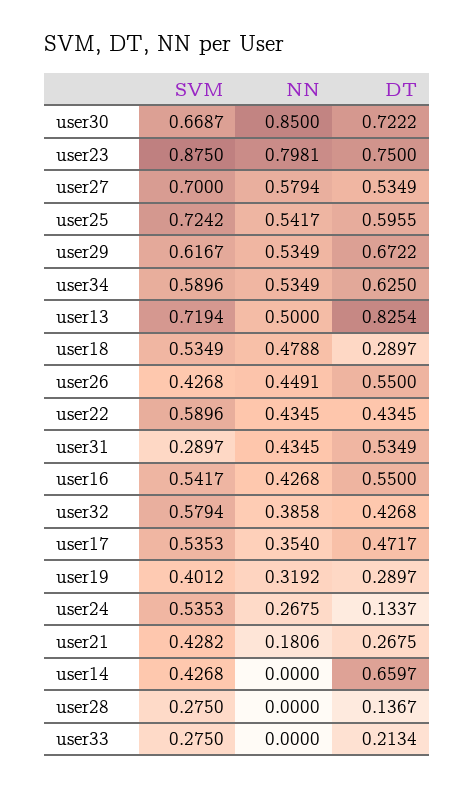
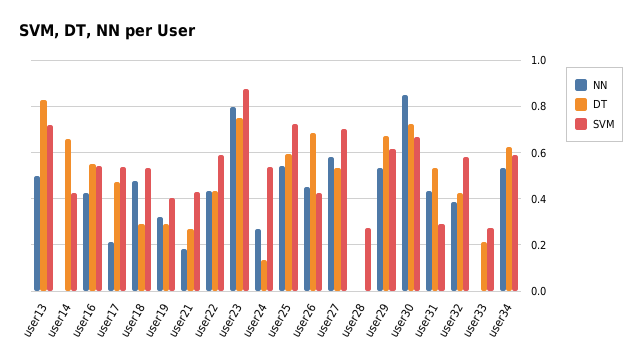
  {
    "SVM": {
      "user30": 0.6687,
      "user23": 0.875,
      "user27": 0.7,
      "user25": 0.7242,
      "user29": 0.6167,
      "user34": 0.5896,
      "user13": 0.7194,
      "user18": 0.5349,
      "user26": 0.4268,
      "user22": 0.5896,
      "user31": 0.2897,
      "user16": 0.5417,
      "user32": 0.5794,
      "user17": 0.5353,
      "user19": 0.4012,
      "user24": 0.5353,
      "user21": 0.4282,
      "user14": 0.4268,
      "user28": 0.275,
      "user33": 0.275
    },
    "NN": {
      "user30": 0.85,
      "user23": 0.7981,
      "user27": 0.5794,
      "user25": 0.5417,
      "user29": 0.5349,
      "user34": 0.5349,
      "user13": 0.5,
      "user18": 0.4788,
      "user26": 0.4491,
      "user22": 0.4345,
      "user31": 0.4345,
      "user16": 0.4268,
      "user32": 0.3858,
-     "user17": 0.354,
+     "user17": 0.2,
      "user19": 0.3192,
      "user24": 0.2675,
      "user21": 0.1806,
      "user14": 0,
      "user28": 0,
      "user33": 0
    },
    "DT": {
      "user30": 0.7222,
      "user23": 0.75,
      "user27": 0.5349,
      "user25": 0.5955,
      "user29": 0.6722,
      "user34": 0.625,
      "user13": 0.8254,
      "user18": 0.2897,
-     "user26": 0.55,
+     "user26": 0.7,
      "user22": 0.4345,
      "user31": 0.5349,
      "user16": 0.55,
      "user32": 0.4268,
      "user17": 0.4717,
      "user19": 0.2897,
      "user24": 0.1337,
      "user21": 0.2675,
      "user14": 0.6597,
-     "user28": 0.1367,
+     "user28": 0,
      "user33": 0.2134
    }
  }

